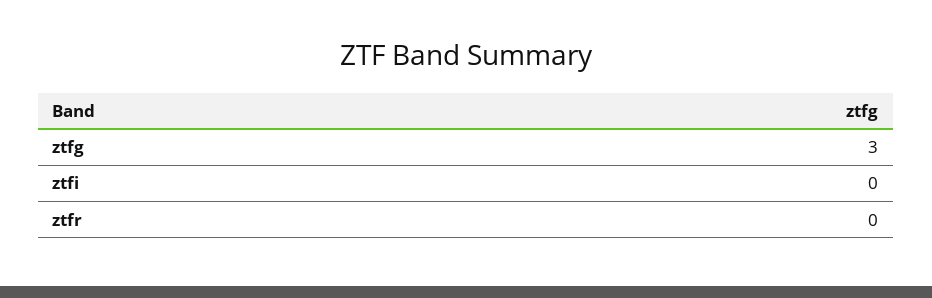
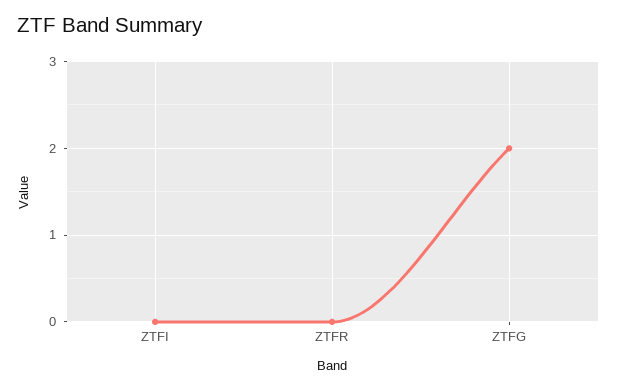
  {
-   "ztfg": 3,
+   "ztfg": 2,
    "ztfi": 0,
    "ztfr": 0
  }

